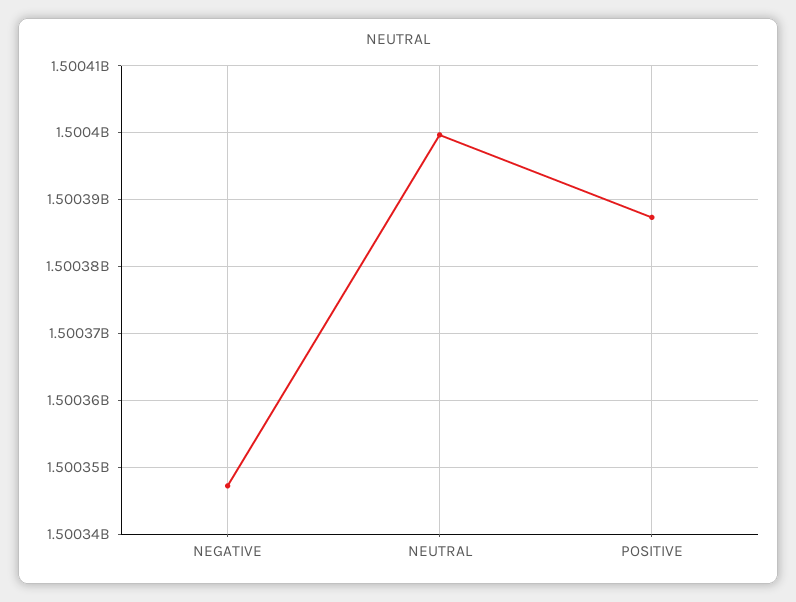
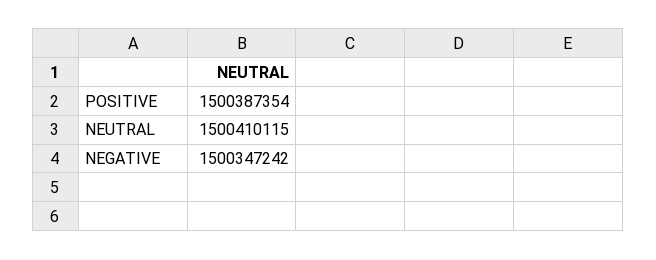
  {
    "NEGATIVE": 1500347242,
-   "NEUTRAL": 1500400000,
+   "NEUTRAL": 1500410115,
    "POSITIVE": 1500387354
  }

